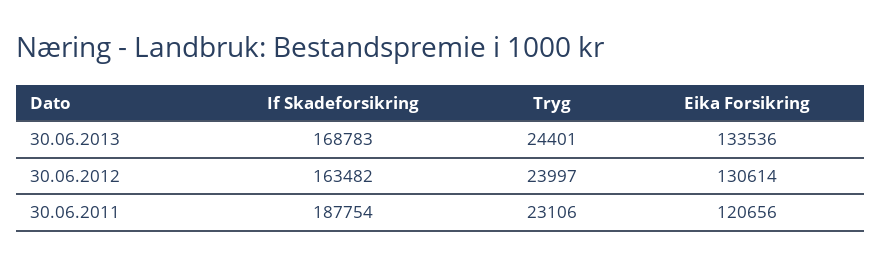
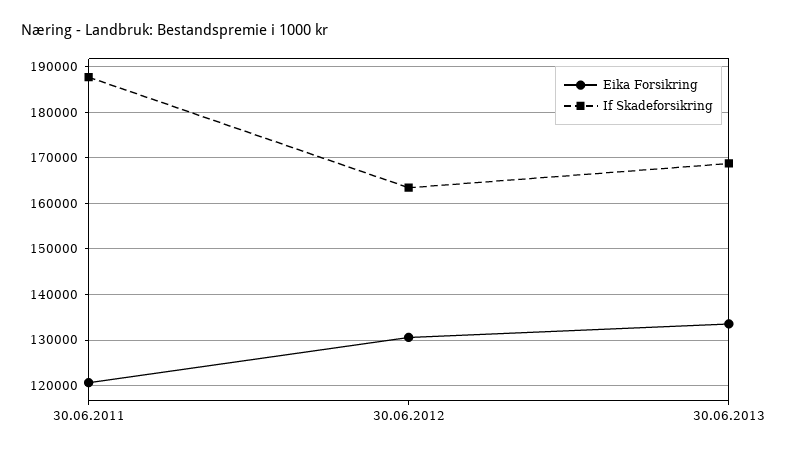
  {
    "If Skadeforsikring": {
      "30.06.2013": 168783,
      "30.06.2012": 163482,
      "30.06.2011": 187754
    },
-   "Tryg": {
-     "30.06.2013": 24401,
-     "30.06.2012": 23997,
-     "30.06.2011": 23106
-   },
    "Eika Forsikring": {
      "30.06.2013": 133536,
      "30.06.2012": 130614,
      "30.06.2011": 120656
    }
  }

